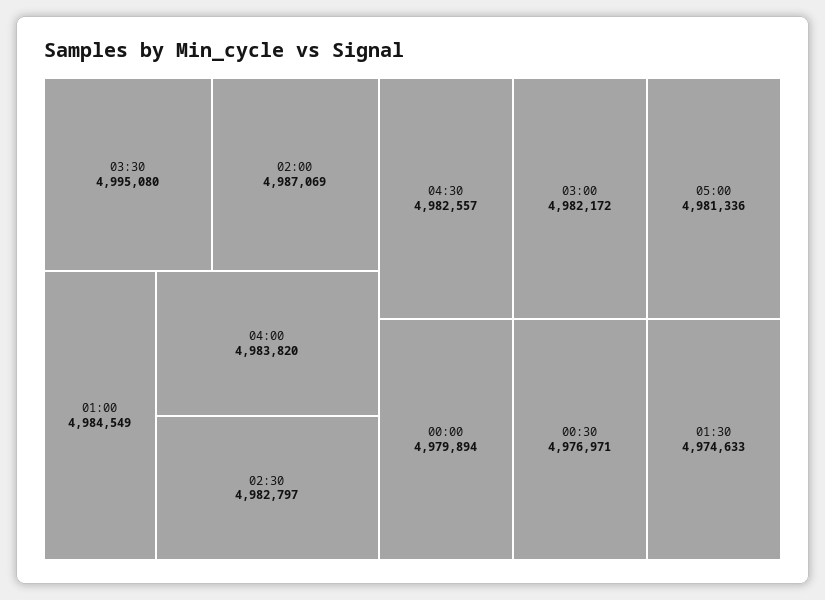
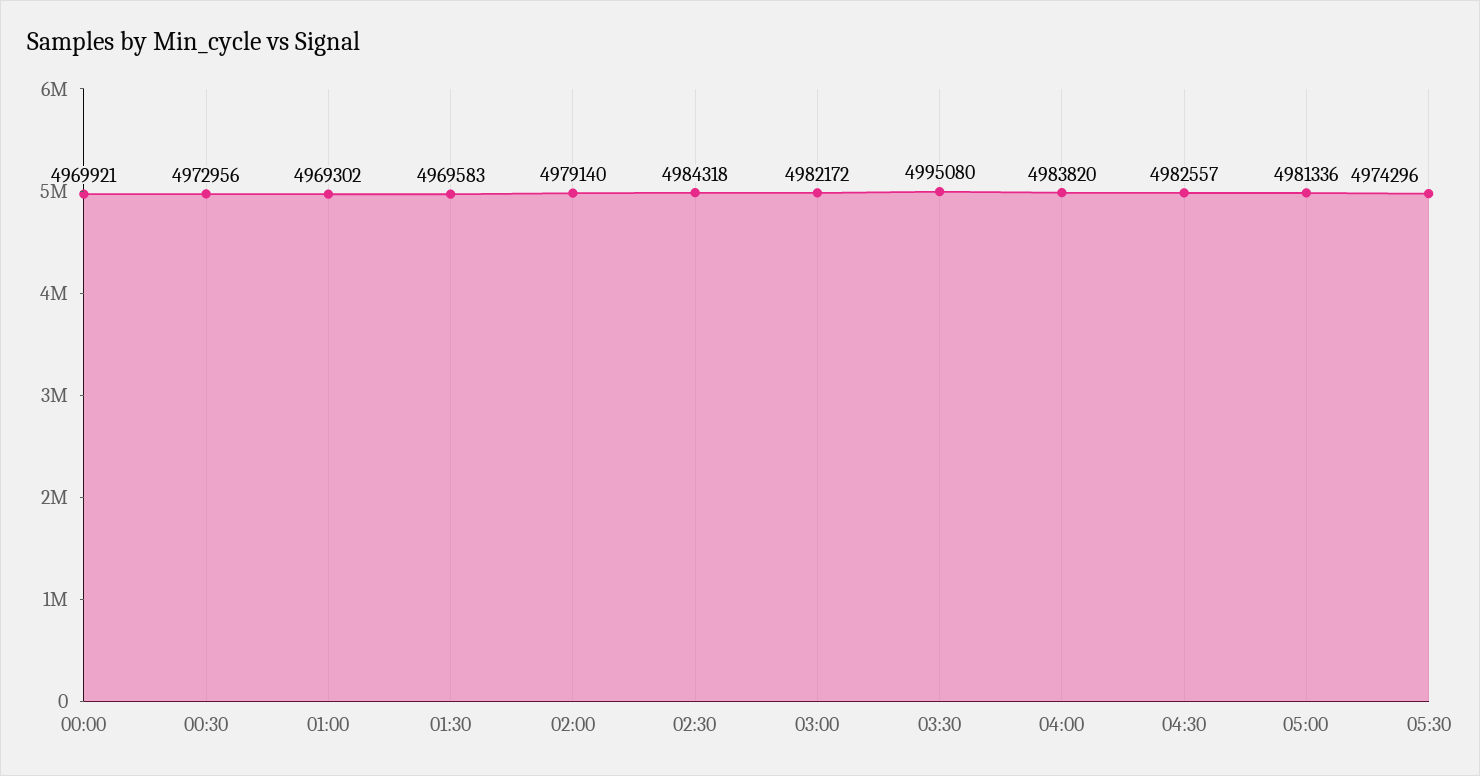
  {
    "03:30": 4995080,
-   "02:00": 4987069,
+   "02:00": 4979140,
-   "01:00": 4984549,
+   "01:00": 4969302,
    "04:00": 4983820,
-   "02:30": 4982797,
+   "02:30": 4984318,
    "04:30": 4982557,
    "03:00": 4982172,
    "05:00": 4981336,
-   "00:00": 4979894,
+   "00:00": 4969921,
-   "00:30": 4976971,
+   "00:30": 4972956,
-   "01:30": 4974633
+   "01:30": 4969583,
+   "05:30": 4974296
  }

